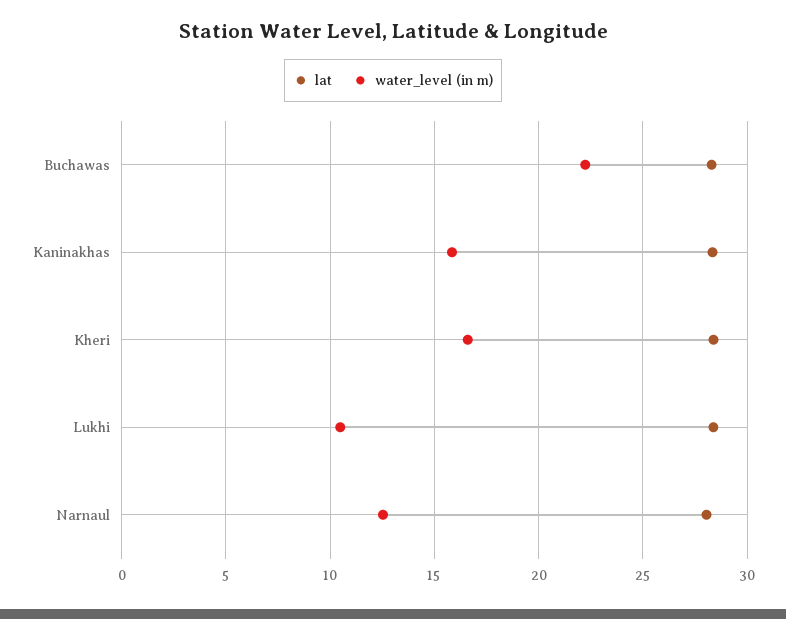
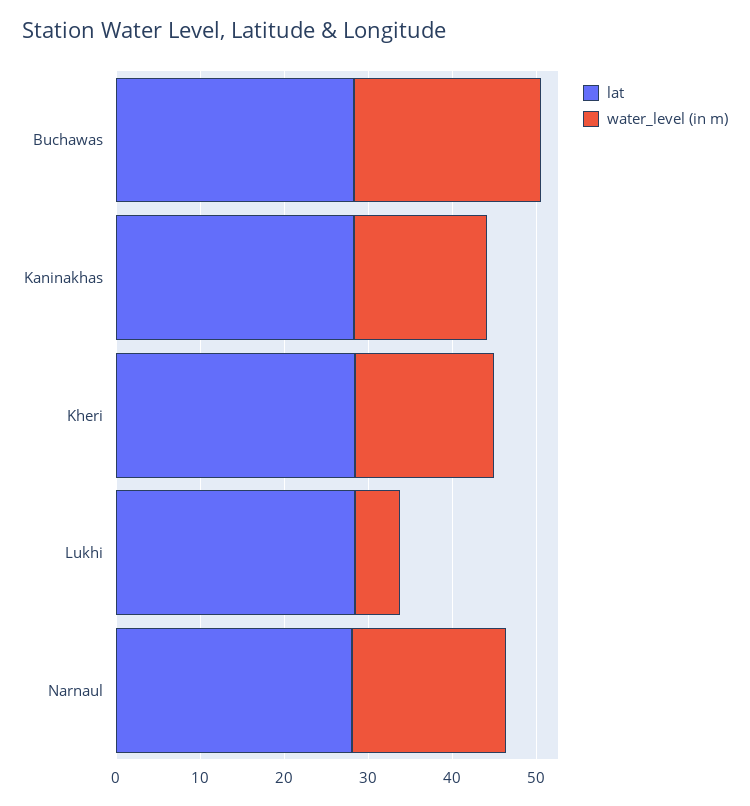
  {
    "lat": {
      "Buchawas": 28.5,
      "Kaninakhas": 28.5,
      "Kheri": 28.5,
      "Lukhi": 28.5,
      "Narnaul": 28
    },
    "water_level (in m)": {
      "Buchawas": 22,
      "Kaninakhas": 16,
      "Kheri": 16.5,
-     "Lukhi": 10.5,
+     "Lukhi": 6,
-     "Narnaul": 12.5
+     "Narnaul": 18
    }
  }

